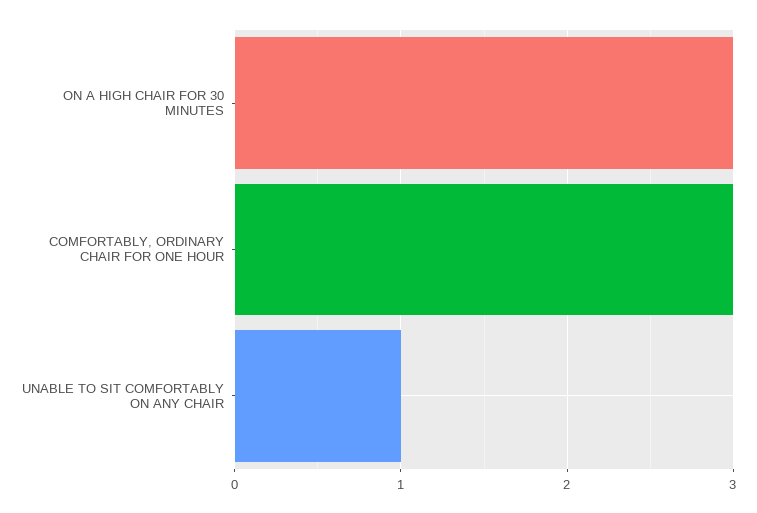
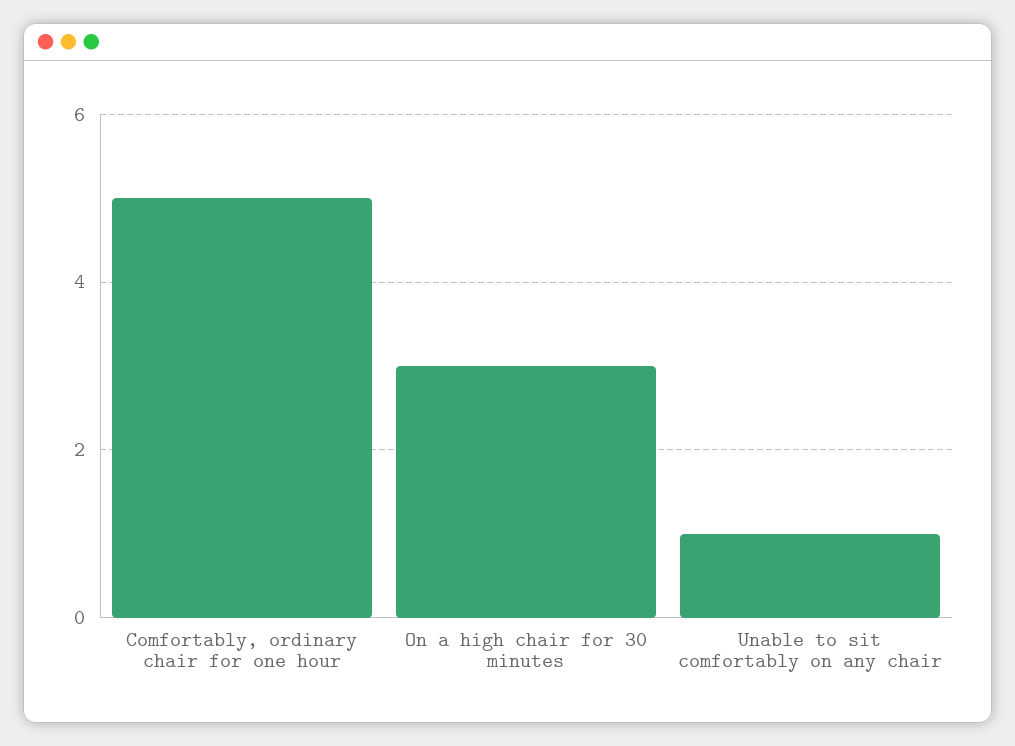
  {
    "ON A HIGH CHAIR FOR 30 MINUTES": 3,
-   "COMFORTABLY, ORDINARY CHAIR FOR ONE HOUR": 3,
+   "COMFORTABLY, ORDINARY CHAIR FOR ONE HOUR": 5,
    "UNABLE TO SIT COMFORTABLY ON ANY CHAIR": 1
  }

